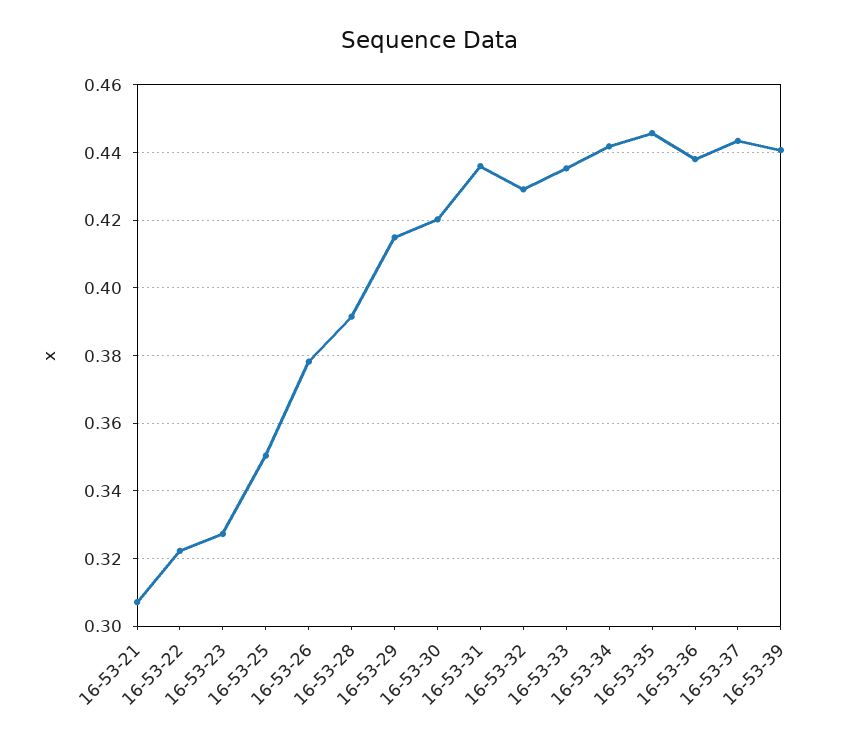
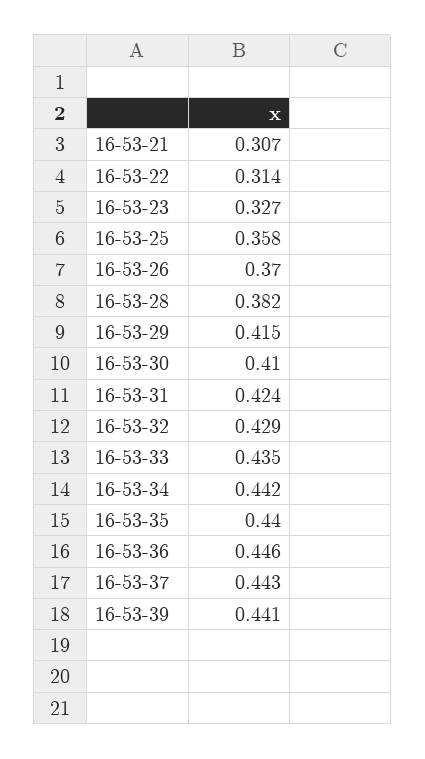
  {
    "16-53-21": 0.307,
-   "16-53-22": 0.322,
+   "16-53-22": 0.314,
    "16-53-23": 0.327,
-   "16-53-25": 0.35,
+   "16-53-25": 0.358,
-   "16-53-26": 0.378,
+   "16-53-26": 0.37,
-   "16-53-28": 0.392,
+   "16-53-28": 0.382,
    "16-53-29": 0.415,
-   "16-53-30": 0.42,
+   "16-53-30": 0.41,
-   "16-53-31": 0.436,
+   "16-53-31": 0.424,
    "16-53-32": 0.429,
    "16-53-33": 0.435,
    "16-53-34": 0.442,
-   "16-53-35": 0.446,
+   "16-53-35": 0.44,
-   "16-53-36": 0.438,
+   "16-53-36": 0.446,
    "16-53-37": 0.443,
    "16-53-39": 0.441
  }

